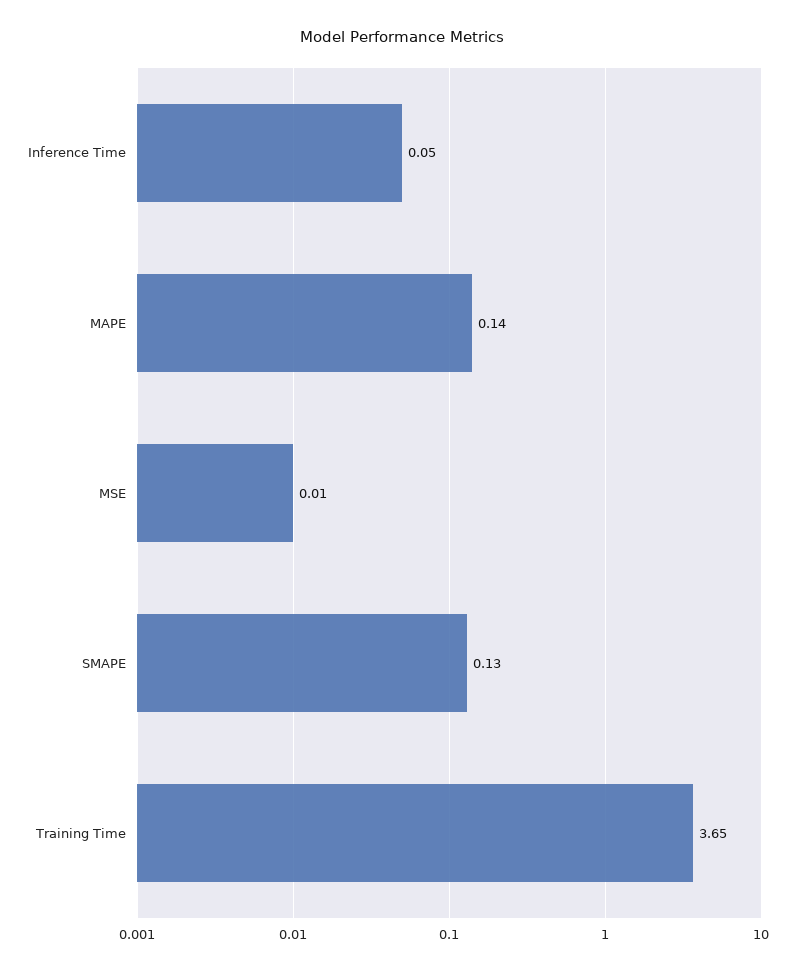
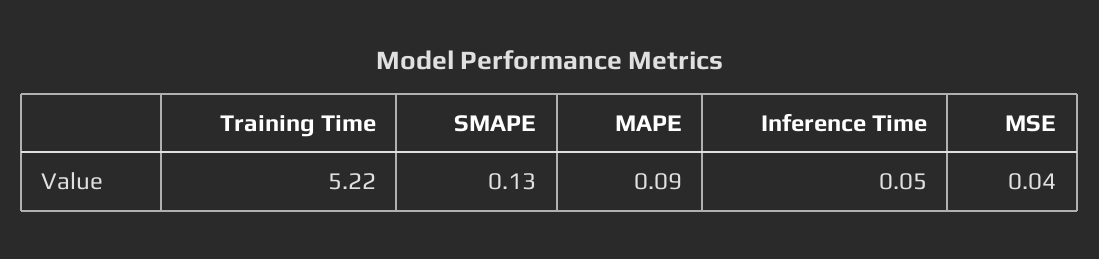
  {
    "Inference Time": 0.05,
-   "MAPE": 0.14,
+   "MAPE": 0.09,
-   "MSE": 0.01,
+   "MSE": 0.04,
    "SMAPE": 0.13,
-   "Training Time": 3.65
+   "Training Time": 5.22
  }

